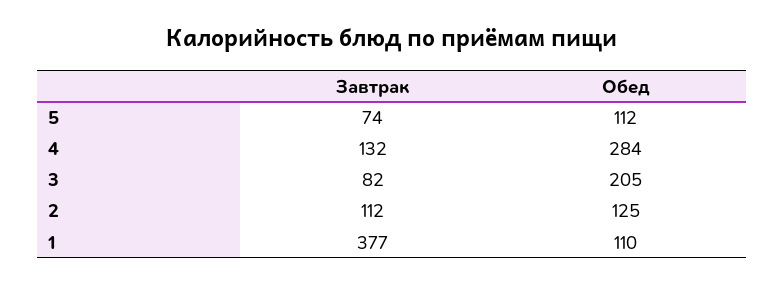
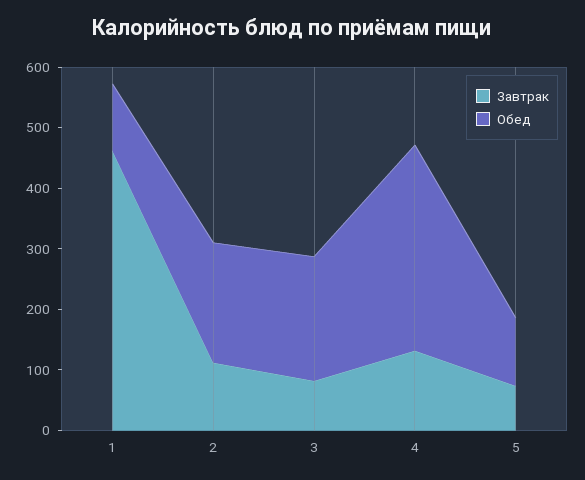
  {
    "Завтрак": {
      "5": 74,
      "4": 132,
      "3": 82,
      "2": 112,
-     "1": 377
+     "1": 460
    },
    "Обед": {
      "5": 112,
-     "4": 284,
+     "4": 340,
      "3": 205,
-     "2": 125,
+     "2": 200,
      "1": 110
    }
  }

